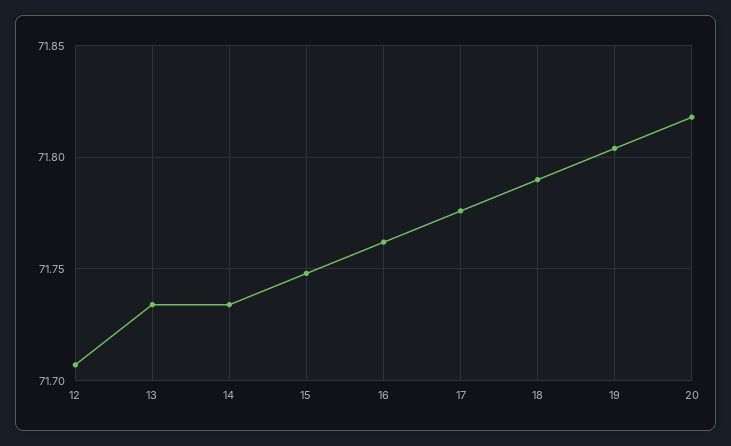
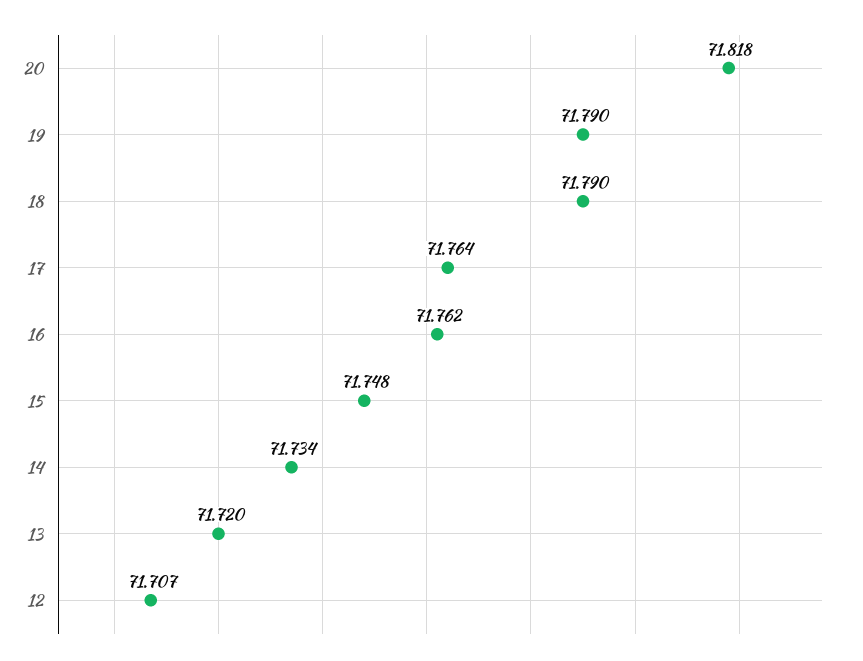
  {
    "12": 71.707,
-   "13": 71.735,
+   "13": 71.72,
    "14": 71.734,
    "15": 71.748,
    "16": 71.762,
-   "17": 71.775,
+   "17": 71.764,
    "18": 71.79,
-   "19": 71.805,
+   "19": 71.79,
    "20": 71.818
  }

